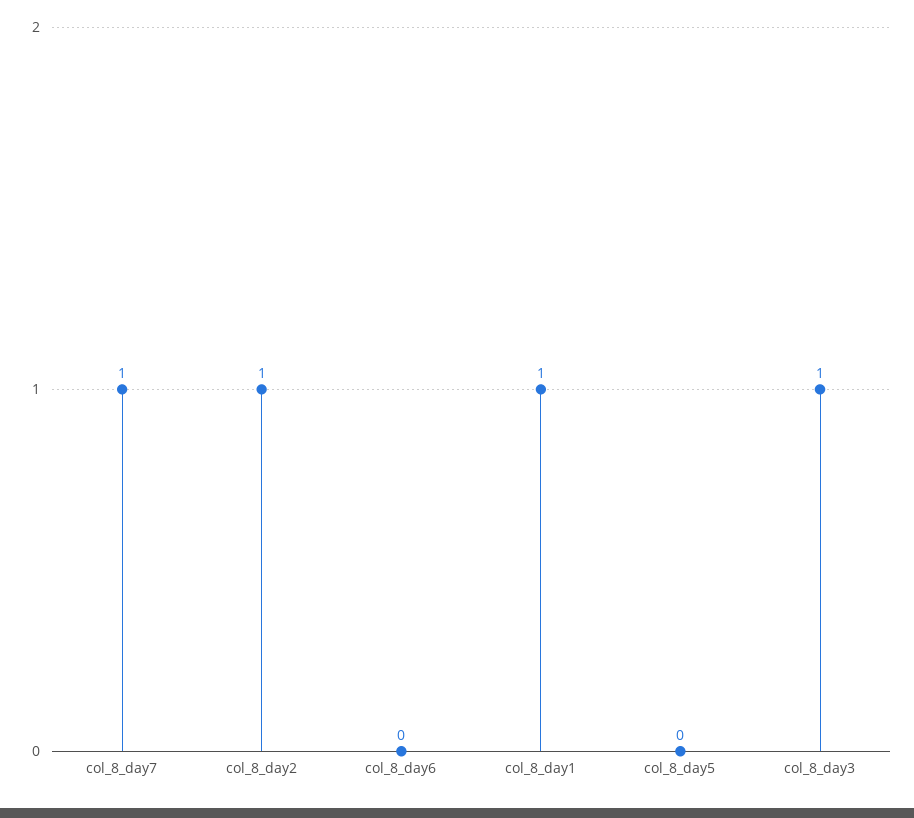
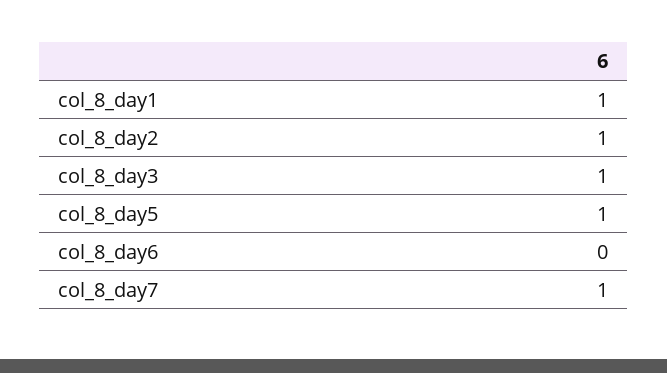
  {
    "col_8_day7": 1,
    "col_8_day2": 1,
    "col_8_day6": 0,
    "col_8_day1": 1,
-   "col_8_day5": 0,
+   "col_8_day5": 1,
    "col_8_day3": 1
  }

